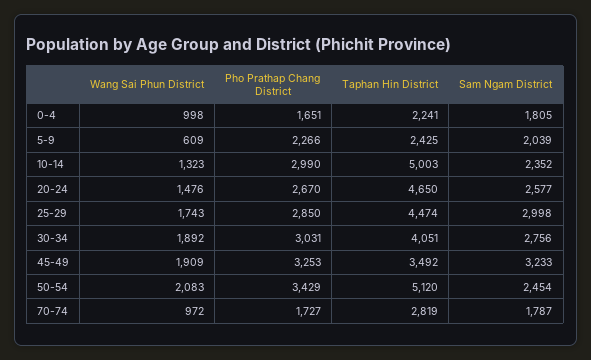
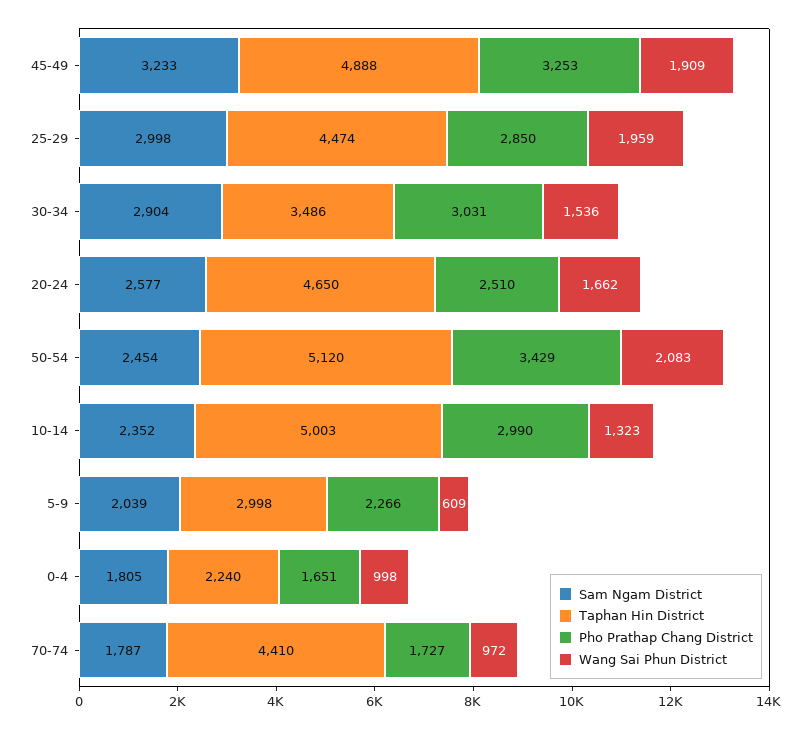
  {
    "Wang Sai Phun District": {
      "0-4": 998,
      "5-9": 609,
      "10-14": 1323,
-     "20-24": 1476,
+     "20-24": 1662,
-     "25-29": 1743,
+     "25-29": 1959,
-     "30-34": 1892,
+     "30-34": 1536,
      "45-49": 1909,
      "50-54": 2083,
      "70-74": 972
    },
    "Pho Prathap Chang District": {
      "0-4": 1651,
      "5-9": 2266,
      "10-14": 2990,
-     "20-24": 2670,
+     "20-24": 2510,
      "25-29": 2850,
      "30-34": 3031,
      "45-49": 3253,
      "50-54": 3429,
      "70-74": 1727
    },
    "Taphan Hin District": {
-     "0-4": 2241,
+     "0-4": 2240,
-     "5-9": 2425,
+     "5-9": 2998,
      "10-14": 5003,
      "20-24": 4650,
      "25-29": 4474,
-     "30-34": 4051,
+     "30-34": 3486,
-     "45-49": 3492,
+     "45-49": 4888,
      "50-54": 5120,
-     "70-74": 2819
+     "70-74": 4410
    },
    "Sam Ngam District": {
      "0-4": 1805,
      "5-9": 2039,
      "10-14": 2352,
      "20-24": 2577,
      "25-29": 2998,
-     "30-34": 2756,
+     "30-34": 2904,
      "45-49": 3233,
      "50-54": 2454,
      "70-74": 1787
    }
  }

